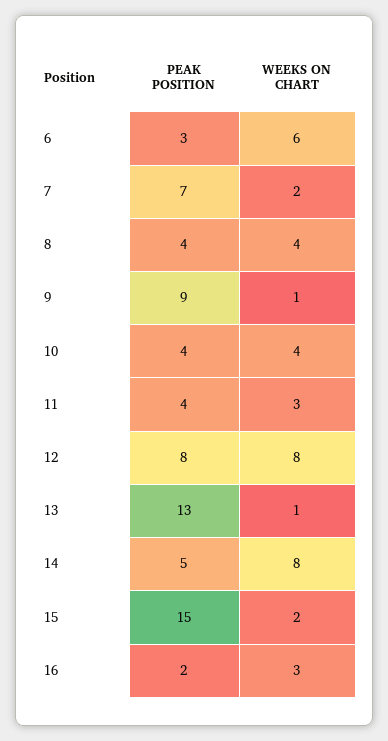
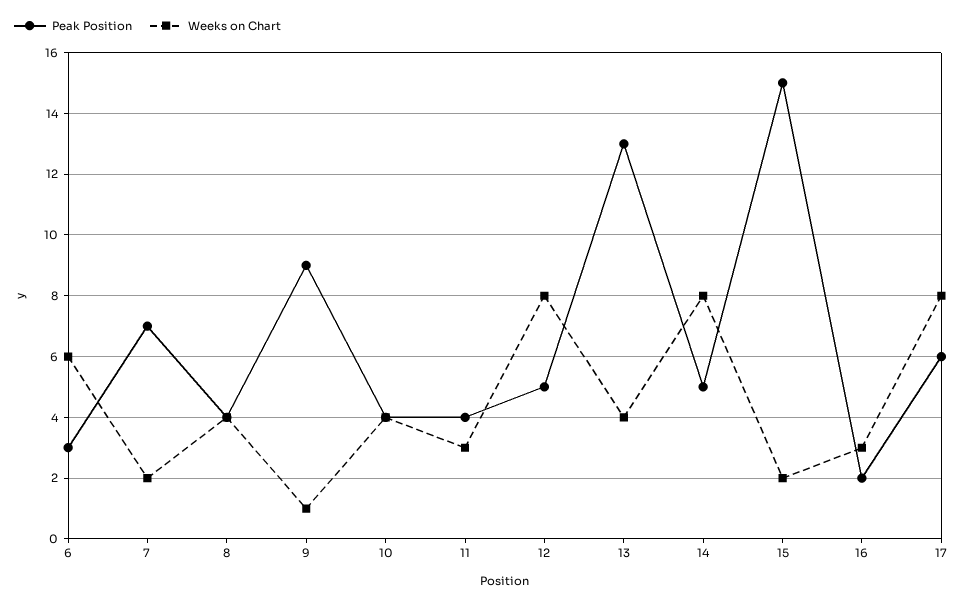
  {
    "PEAK POSITION": {
      "6": 3,
      "7": 7,
      "8": 4,
      "9": 9,
      "10": 4,
      "11": 4,
-     "12": 8,
+     "12": 5,
      "13": 13,
      "14": 5,
      "15": 15,
-     "16": 2
+     "16": 2,
+     "17": 6
    },
    "WEEKS ON CHART": {
      "6": 6,
      "7": 2,
      "8": 4,
      "9": 1,
      "10": 4,
      "11": 3,
      "12": 8,
-     "13": 1,
+     "13": 4,
      "14": 8,
      "15": 2,
-     "16": 3
+     "16": 3,
+     "17": 8
    }
  }

